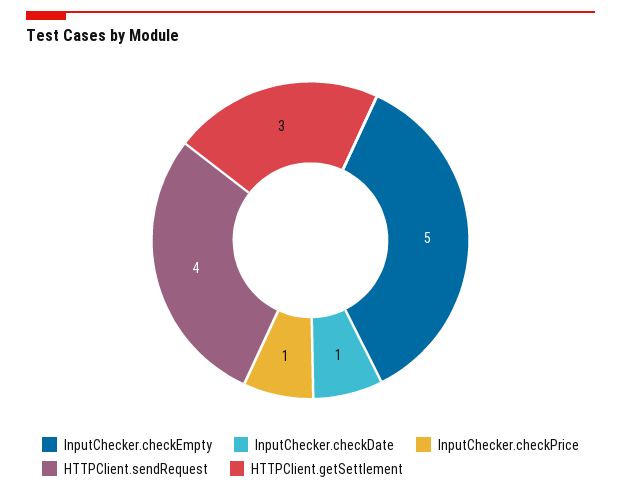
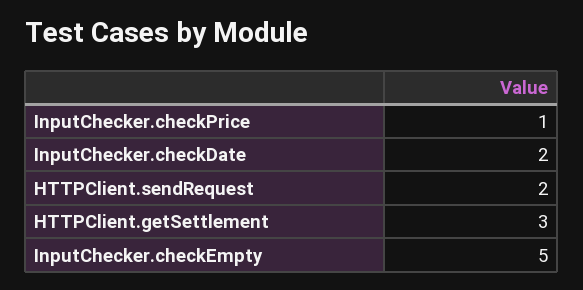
  {
    "InputChecker.checkEmpty": 5,
-   "InputChecker.checkDate": 1,
+   "InputChecker.checkDate": 2,
    "InputChecker.checkPrice": 1,
-   "HTTPClient.sendRequest": 4,
+   "HTTPClient.sendRequest": 2,
    "HTTPClient.getSettlement": 3
  }

